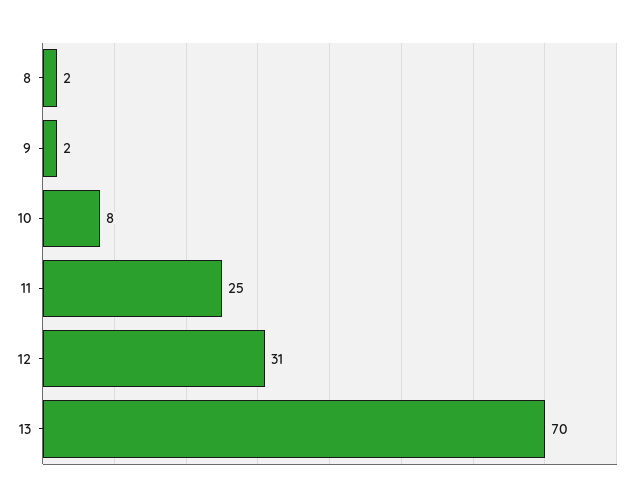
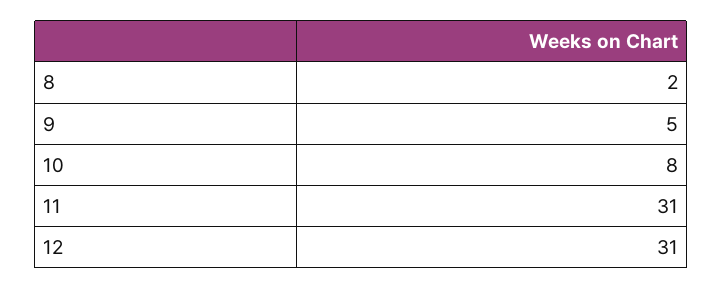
  {
    "8": 2,
-   "9": 2,
+   "9": 5,
    "10": 8,
-   "11": 25,
+   "11": 31,
-   "12": 31,
+   "12": 31
-   "13": 70
  }

